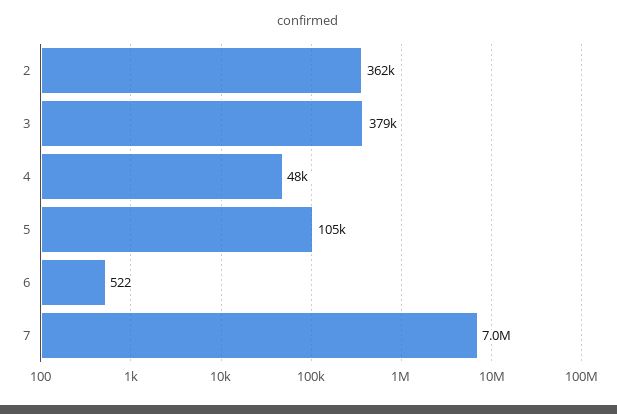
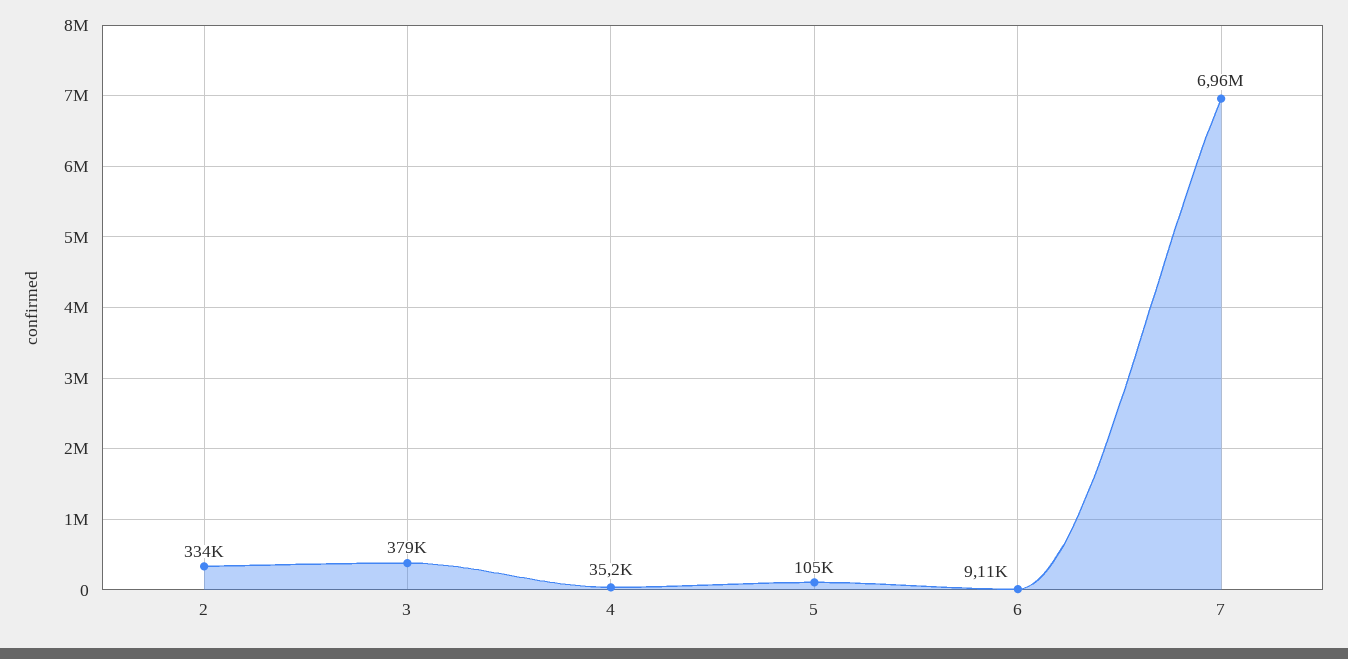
  {
-   "2": 362000,
+   "2": 334000,
    "3": 379000,
-   "4": 48000,
+   "4": 35200,
    "5": 105000,
-   "6": 522,
+   "6": 9110,
    "7": 6960000
  }

